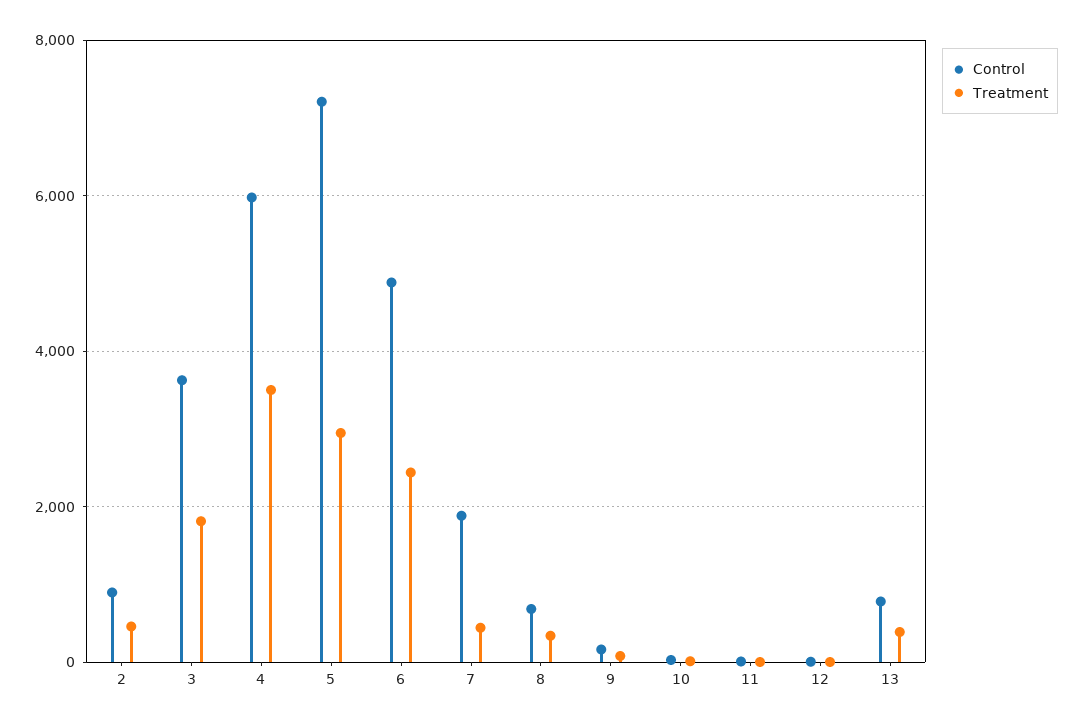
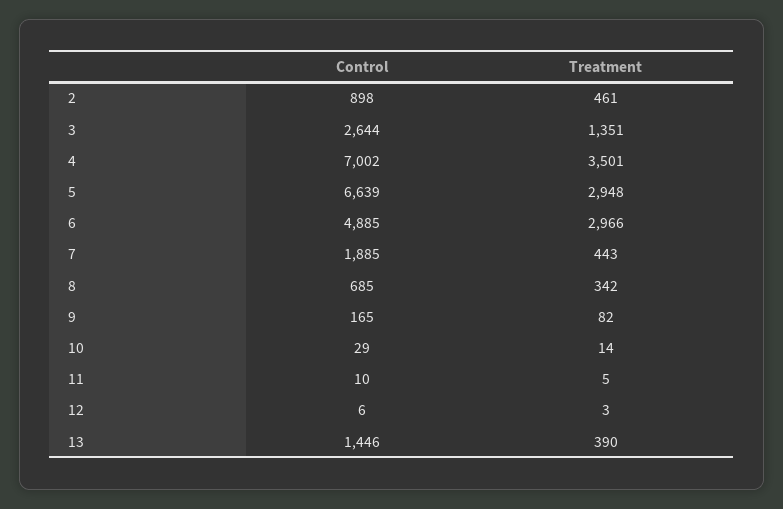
  {
    "Control": {
      "2": 898,
-     "3": 3600,
+     "3": 2644,
-     "4": 6000,
+     "4": 7002,
-     "5": 7200,
+     "5": 6639,
      "6": 4885,
      "7": 1885,
      "8": 685,
      "9": 165,
      "10": 29,
      "11": 10,
      "12": 6,
-     "13": 800
+     "13": 1446
    },
    "Treatment": {
      "2": 461,
-     "3": 1800,
+     "3": 1351,
      "4": 3501,
      "5": 2948,
-     "6": 2400,
+     "6": 2966,
      "7": 443,
      "8": 342,
      "9": 82,
      "10": 14,
      "11": 5,
      "12": 3,
      "13": 390
    }
  }

